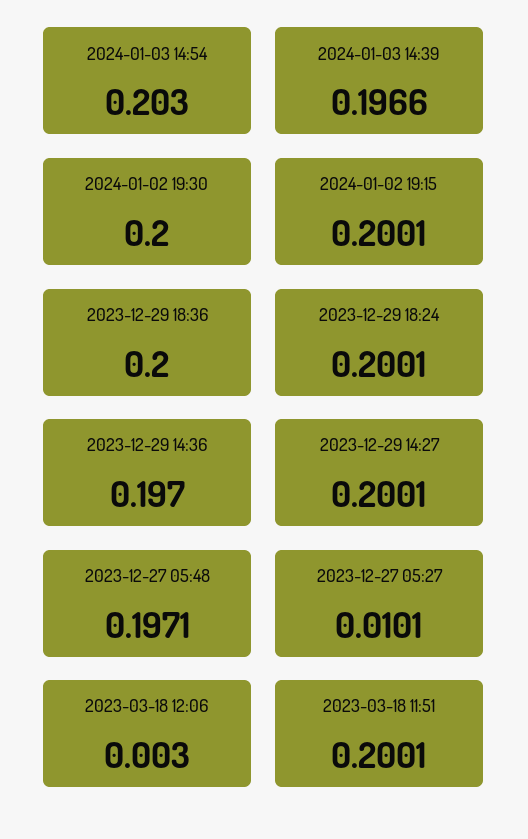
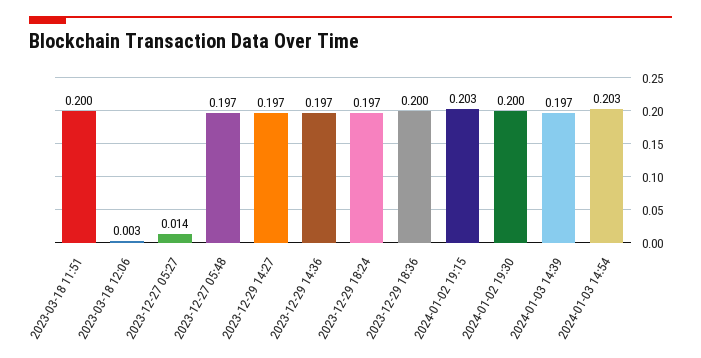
  {
    "2024-01-03 14:54": 0.203,
    "2024-01-03 14:39": 0.1966,
    "2024-01-02 19:30": 0.2,
-   "2024-01-02 19:15": 0.2001,
+   "2024-01-02 19:15": 0.203,
    "2023-12-29 18:36": 0.2,
-   "2023-12-29 18:24": 0.2001,
+   "2023-12-29 18:24": 0.197,
    "2023-12-29 14:36": 0.197,
-   "2023-12-29 14:27": 0.2001,
+   "2023-12-29 14:27": 0.197,
    "2023-12-27 05:48": 0.1971,
-   "2023-12-27 05:27": 0.0101,
+   "2023-12-27 05:27": 0.014,
    "2023-03-18 12:06": 0.003,
    "2023-03-18 11:51": 0.2001
  }

